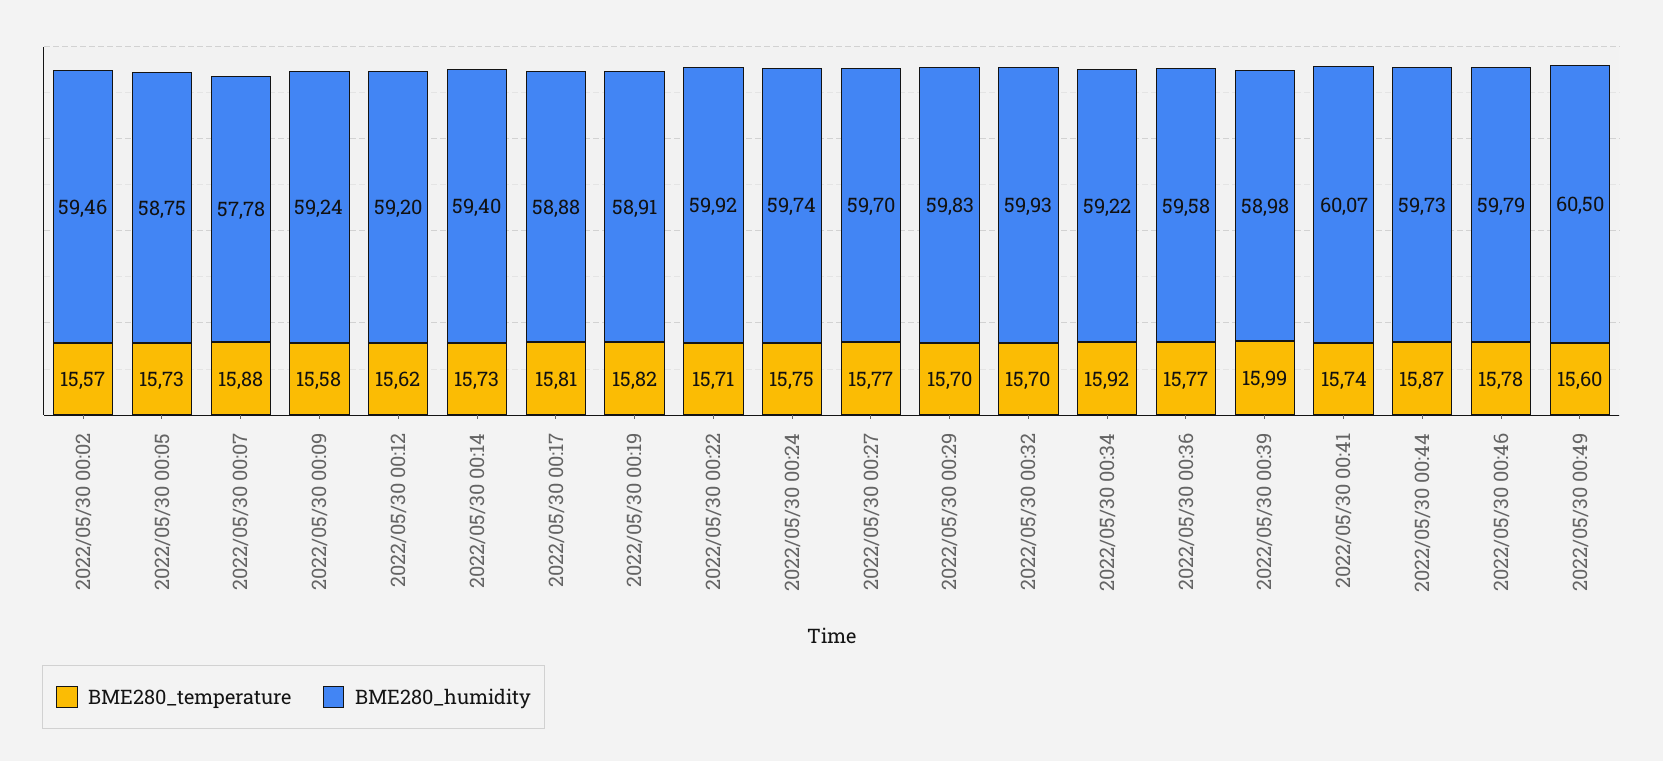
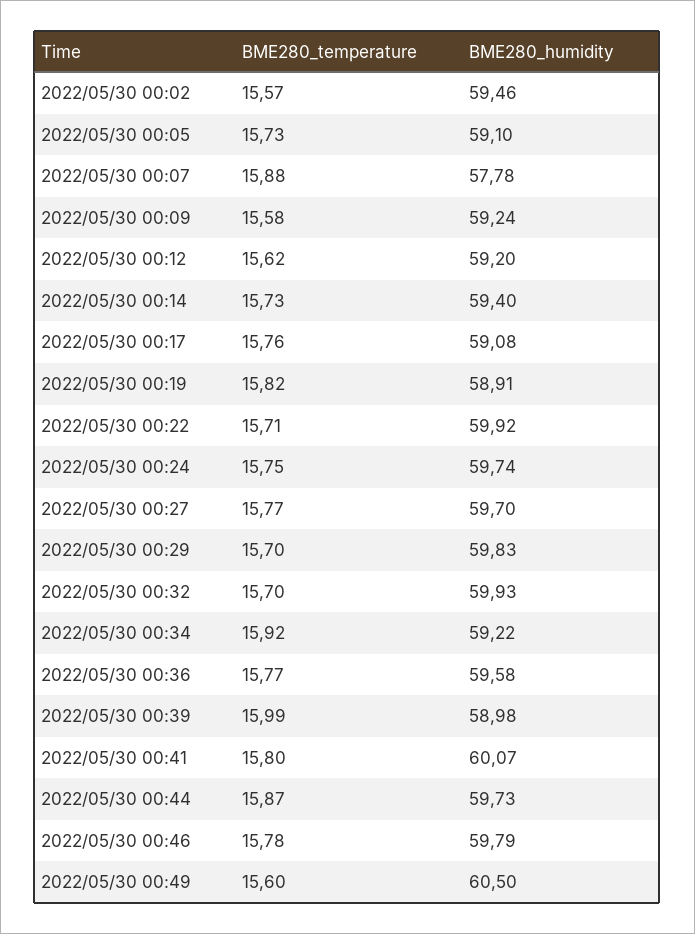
  {
    "BME280_temperature": {
      "2022/05/30 00:02": 15.57,
      "2022/05/30 00:05": 15.73,
      "2022/05/30 00:07": 15.88,
      "2022/05/30 00:09": 15.58,
      "2022/05/30 00:12": 15.62,
      "2022/05/30 00:14": 15.73,
-     "2022/05/30 00:17": 15.81,
+     "2022/05/30 00:17": 15.76,
      "2022/05/30 00:19": 15.82,
      "2022/05/30 00:22": 15.71,
      "2022/05/30 00:24": 15.75,
      "2022/05/30 00:27": 15.77,
      "2022/05/30 00:29": 15.7,
      "2022/05/30 00:32": 15.7,
      "2022/05/30 00:34": 15.92,
      "2022/05/30 00:36": 15.77,
      "2022/05/30 00:39": 15.99,
-     "2022/05/30 00:41": 15.74,
+     "2022/05/30 00:41": 15.8,
      "2022/05/30 00:44": 15.87,
      "2022/05/30 00:46": 15.78,
      "2022/05/30 00:49": 15.6
    },
    "BME280_humidity": {
      "2022/05/30 00:02": 59.46,
-     "2022/05/30 00:05": 58.75,
+     "2022/05/30 00:05": 59.1,
      "2022/05/30 00:07": 57.78,
      "2022/05/30 00:09": 59.24,
      "2022/05/30 00:12": 59.2,
      "2022/05/30 00:14": 59.4,
-     "2022/05/30 00:17": 58.88,
+     "2022/05/30 00:17": 59.08,
      "2022/05/30 00:19": 58.91,
      "2022/05/30 00:22": 59.92,
      "2022/05/30 00:24": 59.74,
      "2022/05/30 00:27": 59.7,
      "2022/05/30 00:29": 59.83,
      "2022/05/30 00:32": 59.93,
      "2022/05/30 00:34": 59.22,
      "2022/05/30 00:36": 59.58,
      "2022/05/30 00:39": 58.98,
      "2022/05/30 00:41": 60.07,
      "2022/05/30 00:44": 59.73,
      "2022/05/30 00:46": 59.79,
      "2022/05/30 00:49": 60.5
    }
  }

